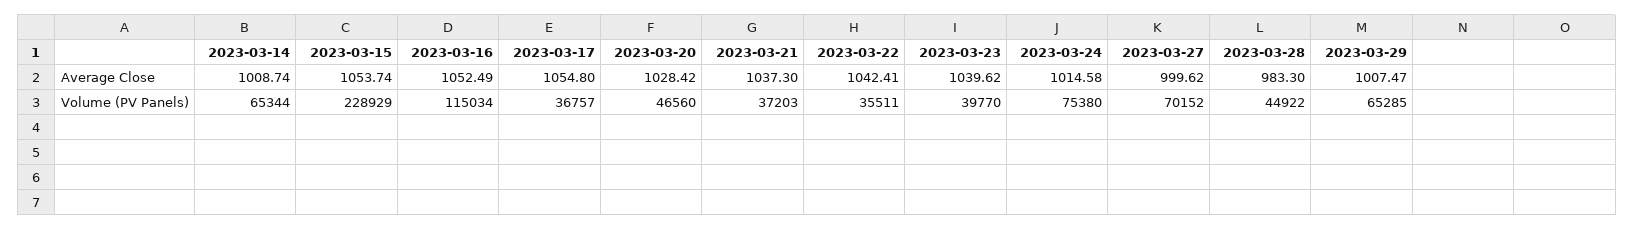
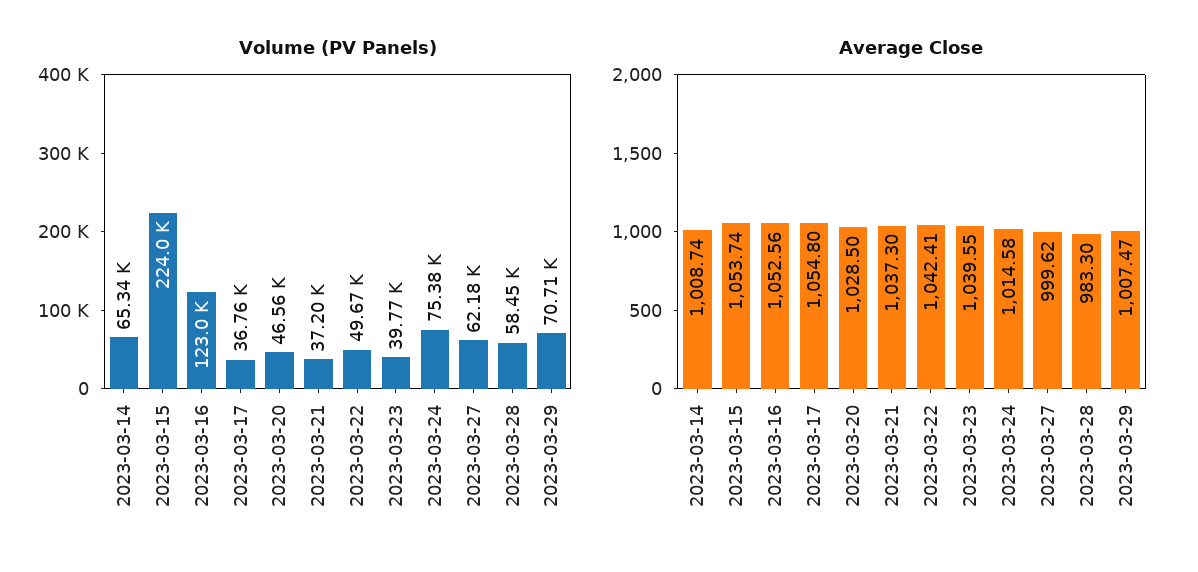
  {
    "Average Close": {
      "2023-03-14": 1008.74,
      "2023-03-15": 1053.74,
-     "2023-03-16": 1052.49,
+     "2023-03-16": 1052.56,
      "2023-03-17": 1054.8,
-     "2023-03-20": 1028.42,
+     "2023-03-20": 1028.5,
      "2023-03-21": 1037.3,
      "2023-03-22": 1042.41,
-     "2023-03-23": 1039.62,
+     "2023-03-23": 1039.55,
      "2023-03-24": 1014.58,
      "2023-03-27": 999.62,
      "2023-03-28": 983.3,
      "2023-03-29": 1007.47
    },
    "Volume (PV Panels)": {
      "2023-03-14": 65344,
-     "2023-03-15": 228929,
+     "2023-03-15": 224000,
-     "2023-03-16": 115034,
+     "2023-03-16": 123000,
      "2023-03-17": 36757,
      "2023-03-20": 46560,
      "2023-03-21": 37203,
-     "2023-03-22": 35511,
+     "2023-03-22": 49670,
      "2023-03-23": 39770,
      "2023-03-24": 75380,
-     "2023-03-27": 70152,
+     "2023-03-27": 62180,
-     "2023-03-28": 44922,
+     "2023-03-28": 58450,
-     "2023-03-29": 65285
+     "2023-03-29": 70710
    }
  }

